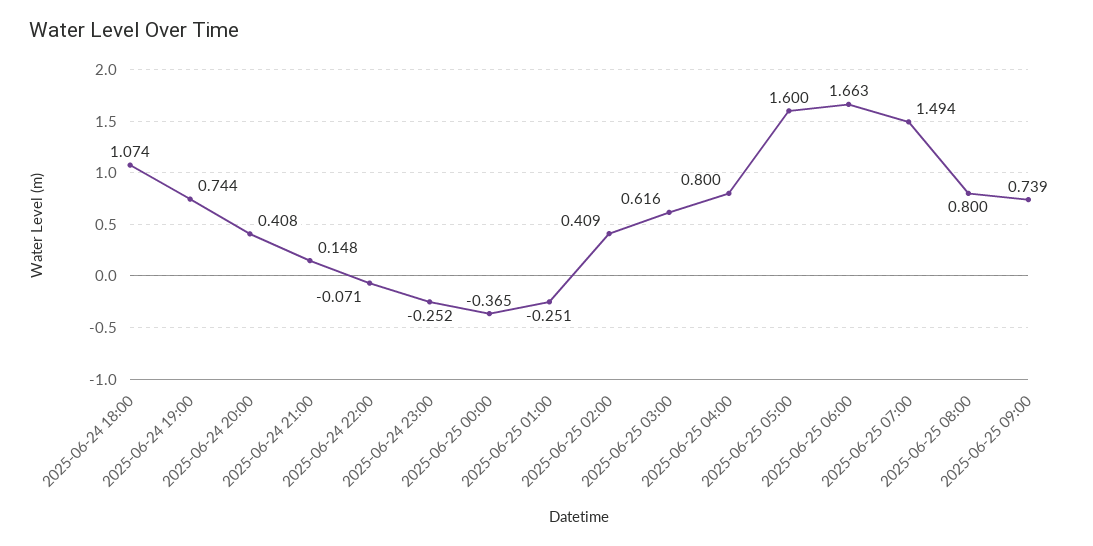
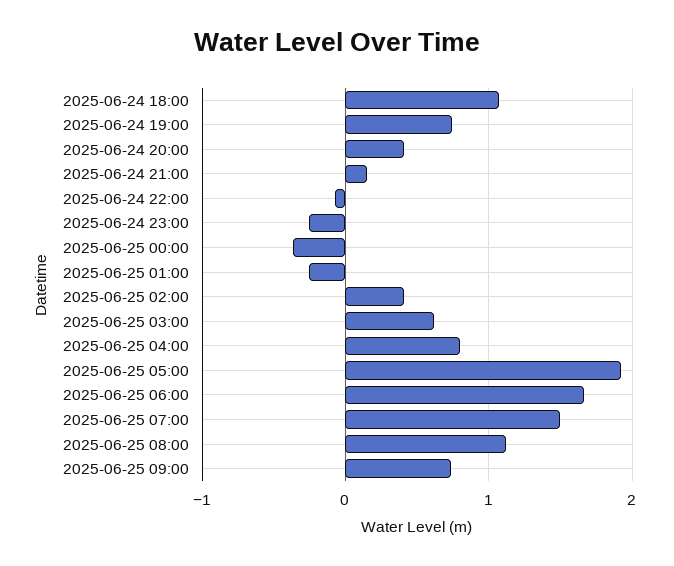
  {
    "2025-06-24 18:00": 1.074,
    "2025-06-24 19:00": 0.744,
    "2025-06-24 20:00": 0.408,
    "2025-06-24 21:00": 0.148,
    "2025-06-24 22:00": -0.071,
    "2025-06-24 23:00": -0.252,
    "2025-06-25 00:00": -0.365,
    "2025-06-25 01:00": -0.251,
    "2025-06-25 02:00": 0.409,
    "2025-06-25 03:00": 0.616,
    "2025-06-25 04:00": 0.8,
-   "2025-06-25 05:00": 1.6,
+   "2025-06-25 05:00": 1.9,
    "2025-06-25 06:00": 1.663,
    "2025-06-25 07:00": 1.494,
-   "2025-06-25 08:00": 0.8,
+   "2025-06-25 08:00": 1.1,
    "2025-06-25 09:00": 0.739
  }

